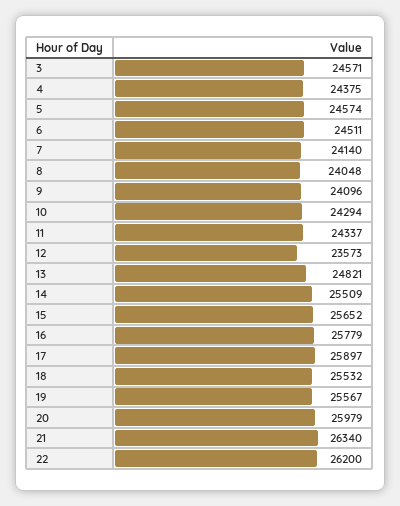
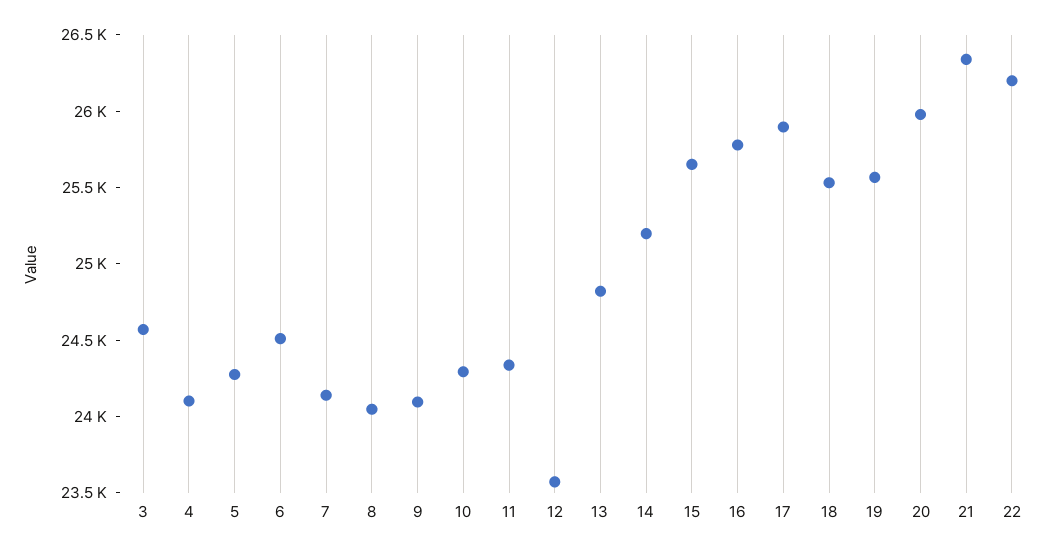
  {
    "3": 24571,
-   "4": 24375,
+   "4": 24100,
-   "5": 24574,
+   "5": 24300,
    "6": 24511,
    "7": 24140,
    "8": 24048,
    "9": 24096,
    "10": 24294,
    "11": 24337,
    "12": 23573,
    "13": 24821,
-   "14": 25509,
+   "14": 25200,
    "15": 25652,
    "16": 25779,
    "17": 25897,
    "18": 25532,
    "19": 25567,
    "20": 25979,
    "21": 26340,
    "22": 26200
  }

